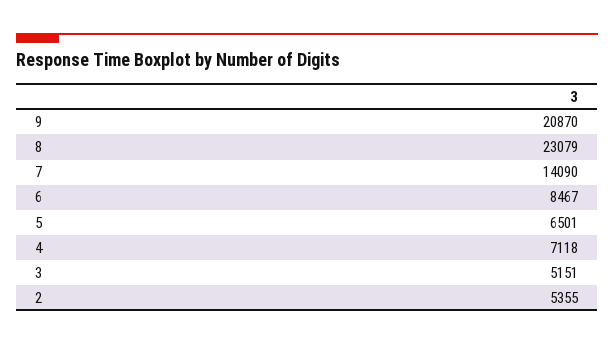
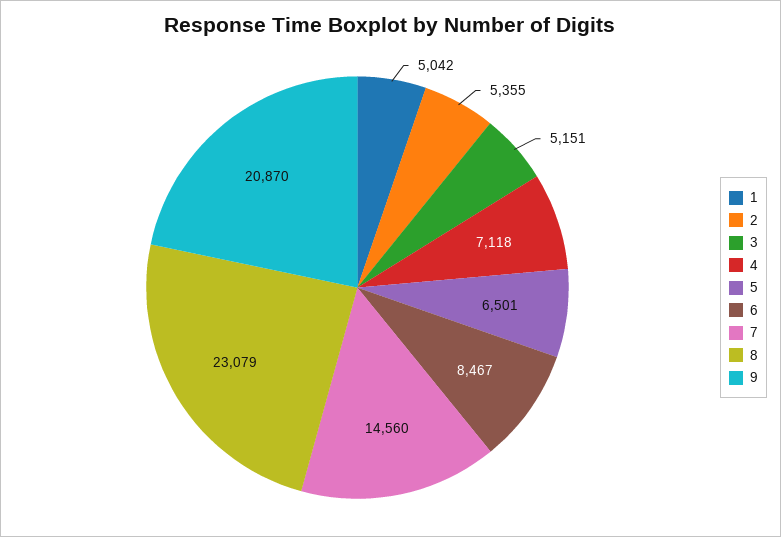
  {
    "9": 20870,
    "8": 23079,
-   "7": 14090,
+   "7": 14560,
    "6": 8467,
    "5": 6501,
    "4": 7118,
    "3": 5151,
-   "2": 5355
+   "2": 5355,
+   "1": 5042
  }

